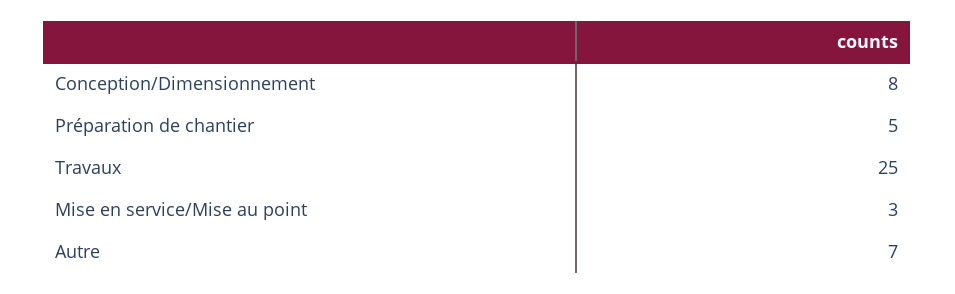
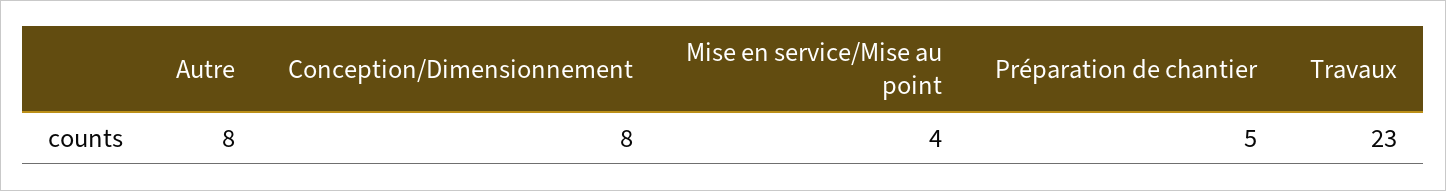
  {
    "Conception/Dimensionnement": 8,
    "Préparation de chantier": 5,
-   "Travaux": 25,
+   "Travaux": 23,
-   "Mise en service/Mise au point": 3,
+   "Mise en service/Mise au point": 4,
-   "Autre": 7
+   "Autre": 8
  }

